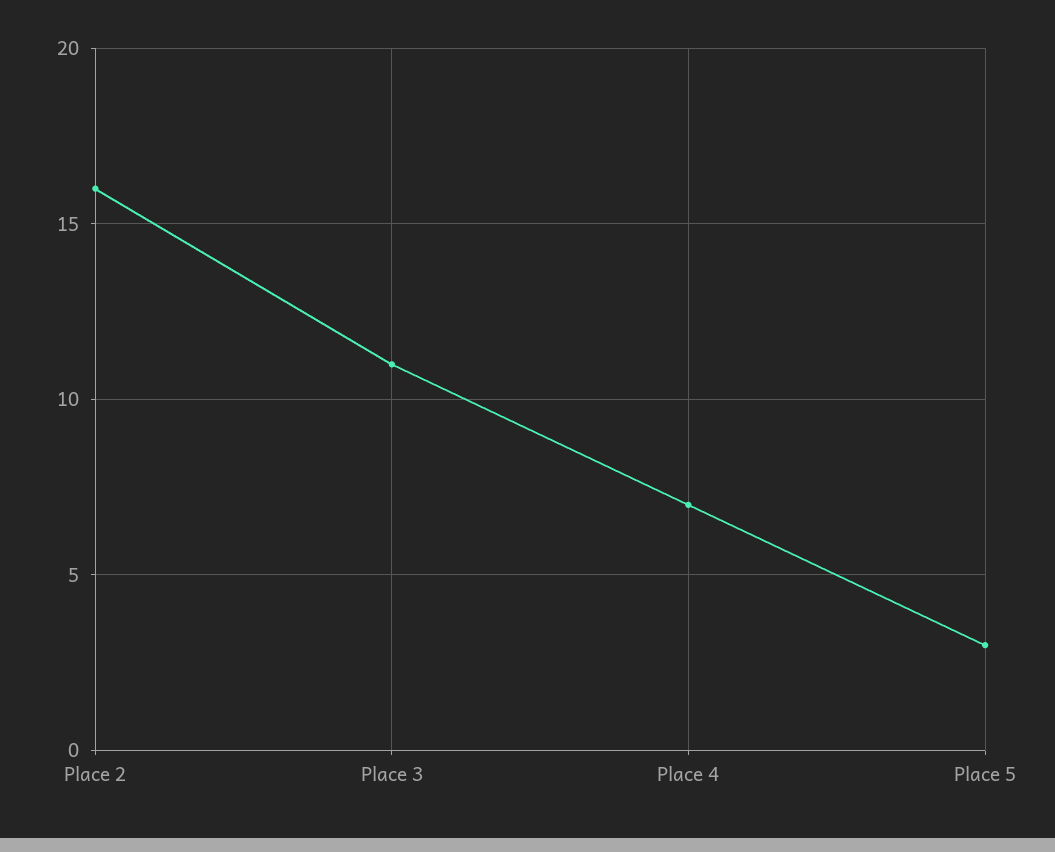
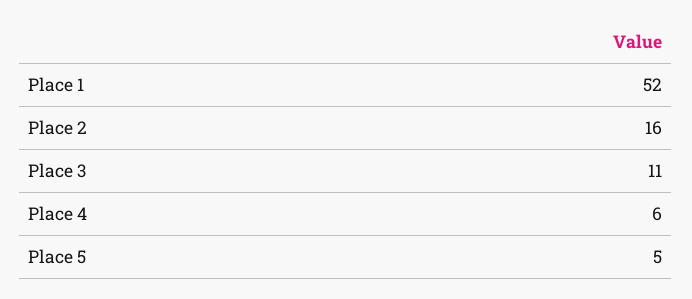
  {
    "Place 2": 16,
    "Place 3": 11,
-   "Place 4": 7,
+   "Place 4": 6,
-   "Place 5": 3
+   "Place 5": 5,
+   "Place 1": 52
  }

